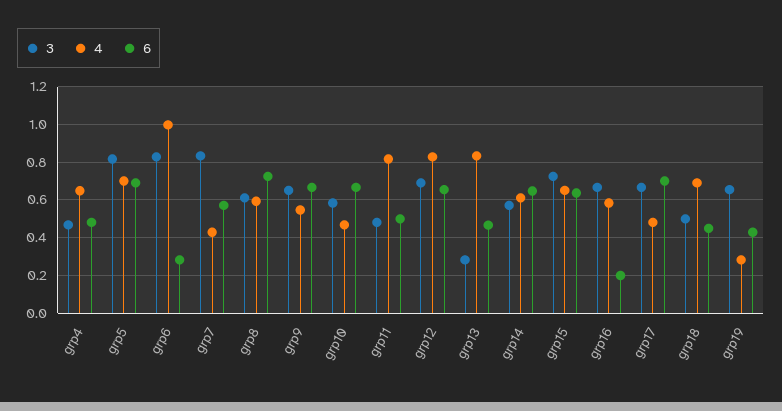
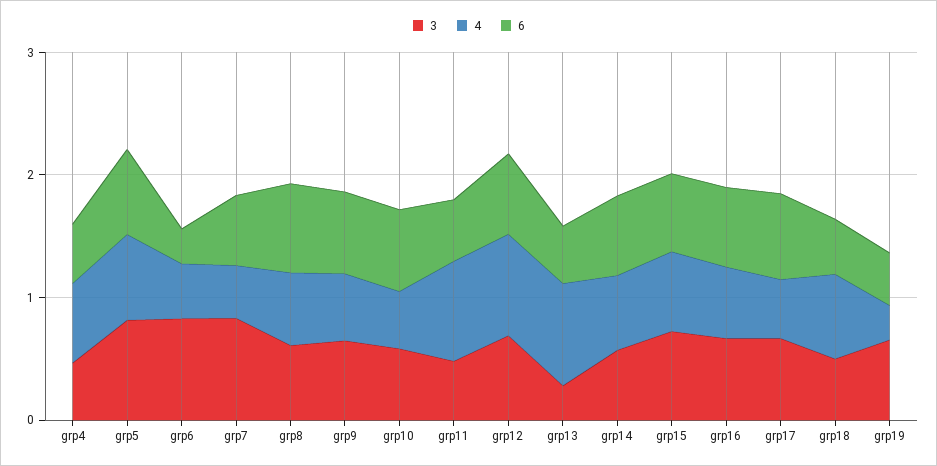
  {
    "3": {
      "grp4": 0.45,
      "grp5": 0.8,
      "grp6": 0.85,
      "grp7": 0.85,
      "grp8": 0.6,
      "grp9": 0.65,
      "grp10": 0.6,
      "grp11": 0.5,
      "grp12": 0.7,
      "grp13": 0.3,
      "grp14": 0.55,
      "grp15": 0.7,
      "grp16": 0.65,
      "grp17": 0.65,
      "grp18": 0.5,
      "grp19": 0.65
    },
    "4": {
      "grp4": 0.65,
      "grp5": 0.7,
-     "grp6": 1,
+     "grp6": 0.4,
      "grp7": 0.45,
      "grp8": 0.6,
      "grp9": 0.55,
      "grp10": 0.45,
      "grp11": 0.8,
      "grp12": 0.85,
      "grp13": 0.85,
      "grp14": 0.6,
      "grp15": 0.65,
      "grp16": 0.6,
      "grp17": 0.5,
      "grp18": 0.7,
      "grp19": 0.3
    },
    "6": {
      "grp4": 0.5,
      "grp5": 0.7,
      "grp6": 0.3,
      "grp7": 0.55,
      "grp8": 0.7,
      "grp9": 0.65,
      "grp10": 0.65,
      "grp11": 0.5,
      "grp12": 0.65,
      "grp13": 0.45,
      "grp14": 0.65,
      "grp15": 0.65,
-     "grp16": 0.2,
+     "grp16": 0.6,
      "grp17": 0.7,
      "grp18": 0.45,
      "grp19": 0.45
    }
  }

